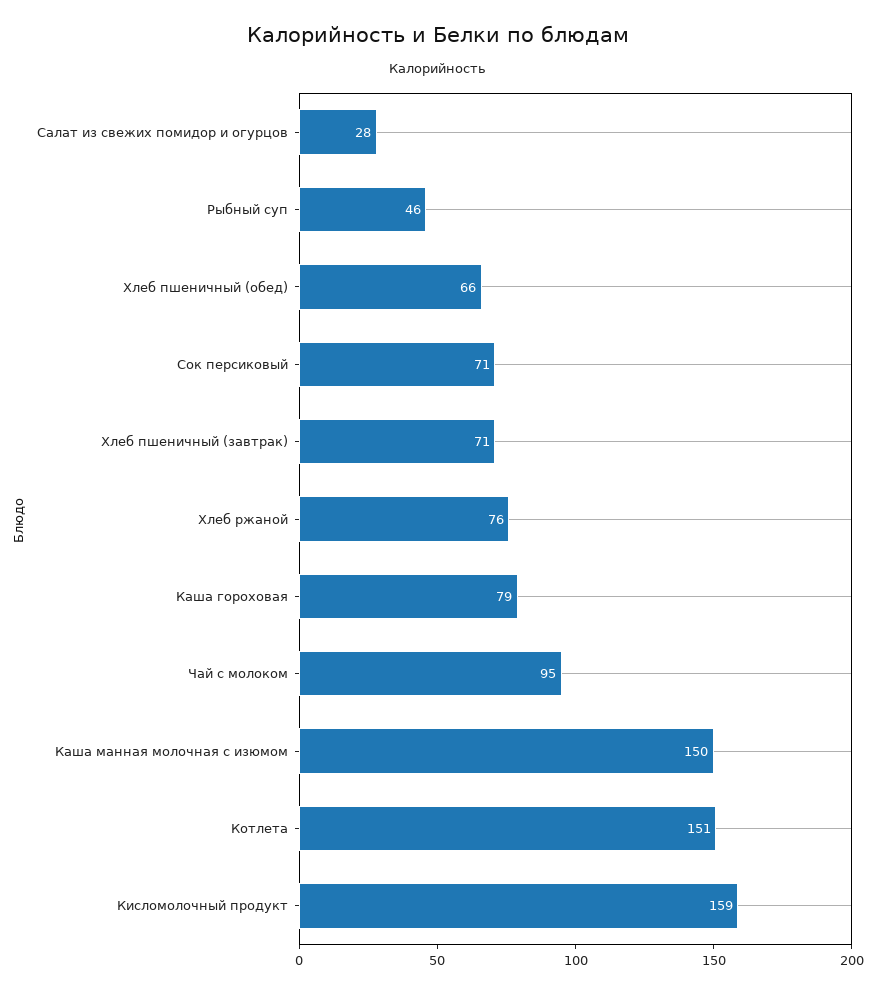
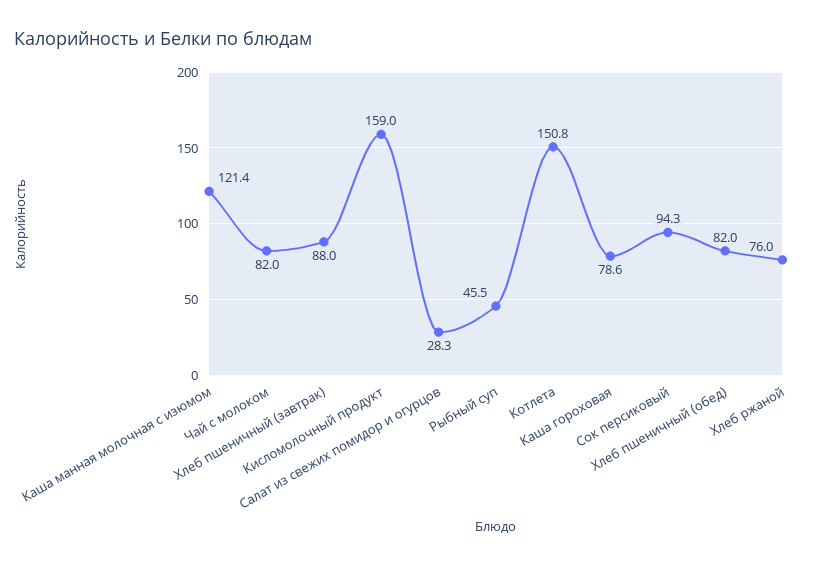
  {
    "Салат из свежих помидор и огурцов": 28.3,
    "Рыбный суп": 45.5,
-   "Хлеб пшеничный (обед)": 66,
+   "Хлеб пшеничный (обед)": 82,
-   "Сок персиковый": 71,
+   "Сок персиковый": 94.3,
-   "Хлеб пшеничный (завтрак)": 71,
+   "Хлеб пшеничный (завтрак)": 88,
    "Хлеб ржаной": 76,
    "Каша гороховая": 78.6,
-   "Чай с молоком": 95,
+   "Чай с молоком": 82,
-   "Каша манная молочная с изюмом": 150,
+   "Каша манная молочная с изюмом": 121.4,
    "Котлета": 150.8,
    "Кисломолочный продукт": 159
  }

